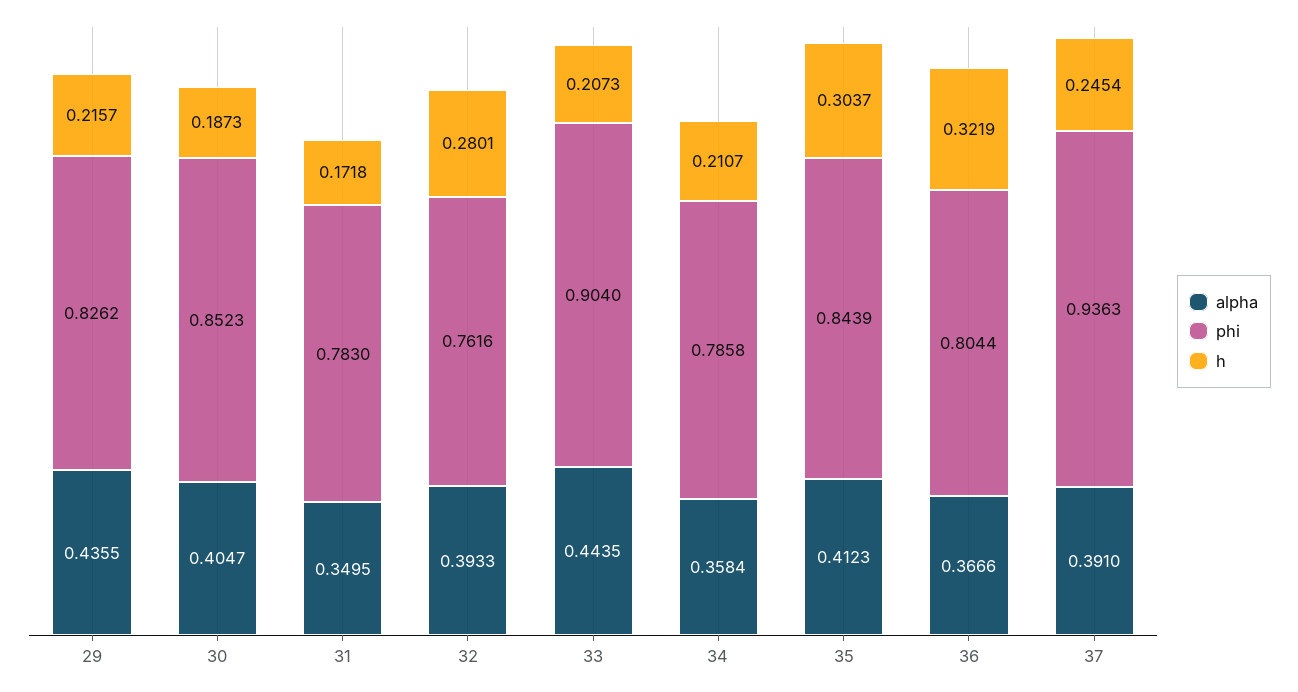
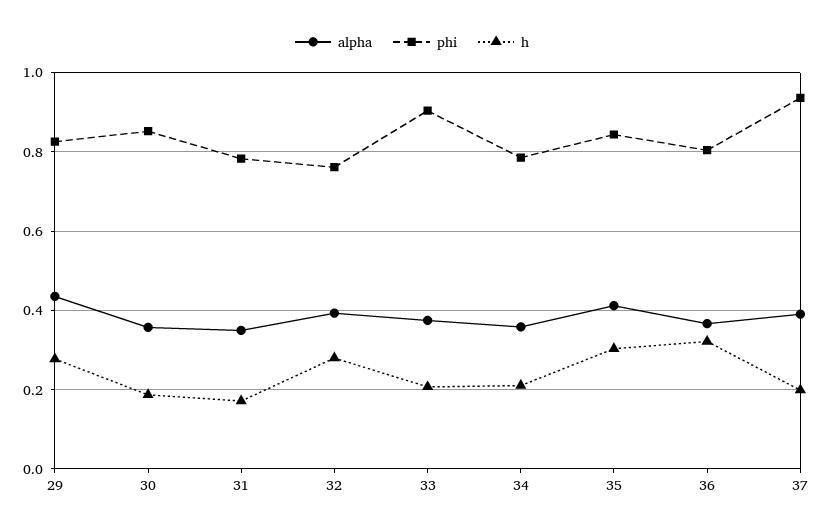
  {
    "alpha": {
      "29": 0.4355,
-     "30": 0.4047,
+     "30": 0.36,
      "31": 0.3495,
      "32": 0.3933,
-     "33": 0.4435,
+     "33": 0.38,
      "34": 0.3584,
      "35": 0.4123,
      "36": 0.3666,
      "37": 0.391
    },
    "phi": {
      "29": 0.8262,
      "30": 0.8523,
      "31": 0.783,
      "32": 0.7616,
      "33": 0.904,
      "34": 0.7858,
      "35": 0.8439,
      "36": 0.8044,
      "37": 0.9363
    },
    "h": {
-     "29": 0.2157,
+     "29": 0.28,
      "30": 0.1873,
      "31": 0.1718,
      "32": 0.2801,
      "33": 0.2073,
      "34": 0.2107,
      "35": 0.3037,
      "36": 0.3219,
-     "37": 0.2454
+     "37": 0.2
    }
  }

